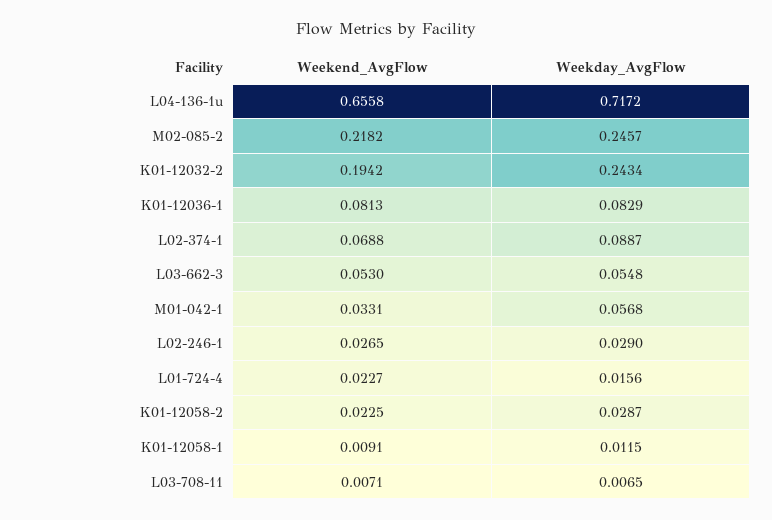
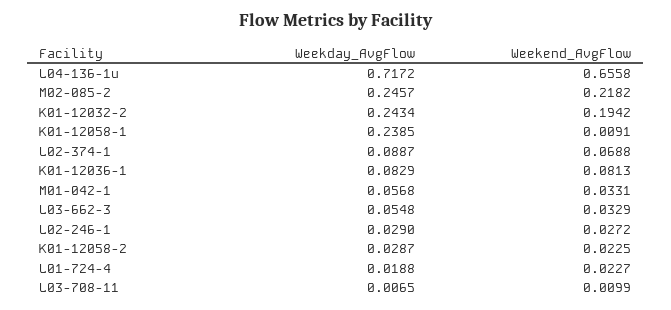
  {
    "Weekend_AvgFlow": {
      "L04-136-1u": 0.6558,
      "M02-085-2": 0.2182,
      "K01-12032-2": 0.1942,
      "K01-12036-1": 0.0813,
      "L02-374-1": 0.0688,
-     "L03-662-3": 0.053,
+     "L03-662-3": 0.0329,
      "M01-042-1": 0.0331,
-     "L02-246-1": 0.0265,
+     "L02-246-1": 0.0272,
      "L01-724-4": 0.0227,
      "K01-12058-2": 0.0225,
      "K01-12058-1": 0.0091,
-     "L03-708-11": 0.0071
+     "L03-708-11": 0.0099
    },
    "Weekday_AvgFlow": {
      "L04-136-1u": 0.7172,
      "M02-085-2": 0.2457,
      "K01-12032-2": 0.2434,
      "K01-12036-1": 0.0829,
      "L02-374-1": 0.0887,
      "L03-662-3": 0.0548,
      "M01-042-1": 0.0568,
      "L02-246-1": 0.029,
-     "L01-724-4": 0.0156,
+     "L01-724-4": 0.0188,
      "K01-12058-2": 0.0287,
-     "K01-12058-1": 0.0115,
+     "K01-12058-1": 0.2385,
      "L03-708-11": 0.0065
    }
  }

